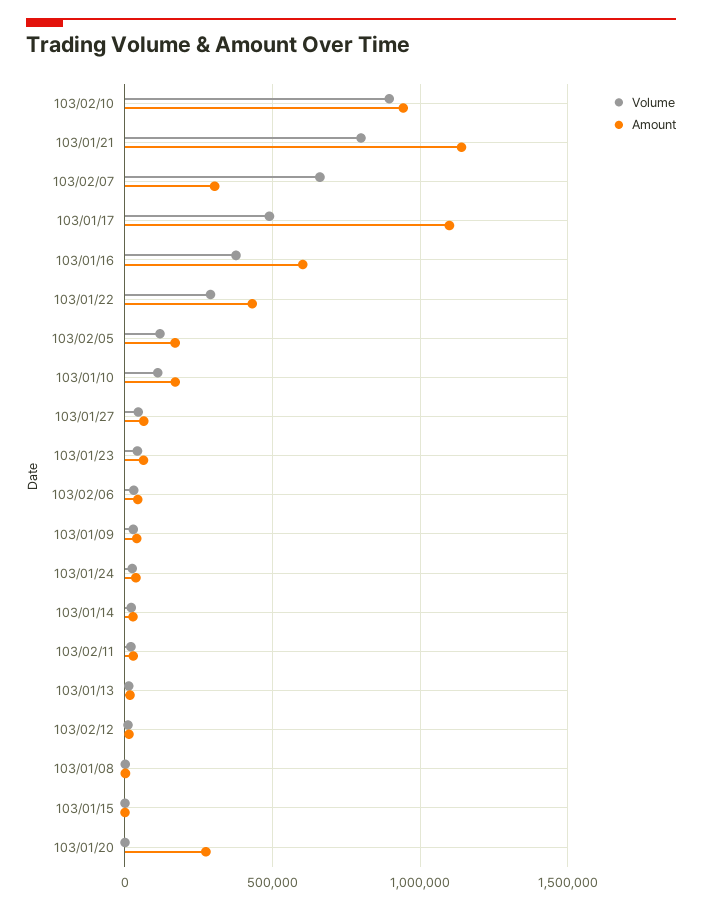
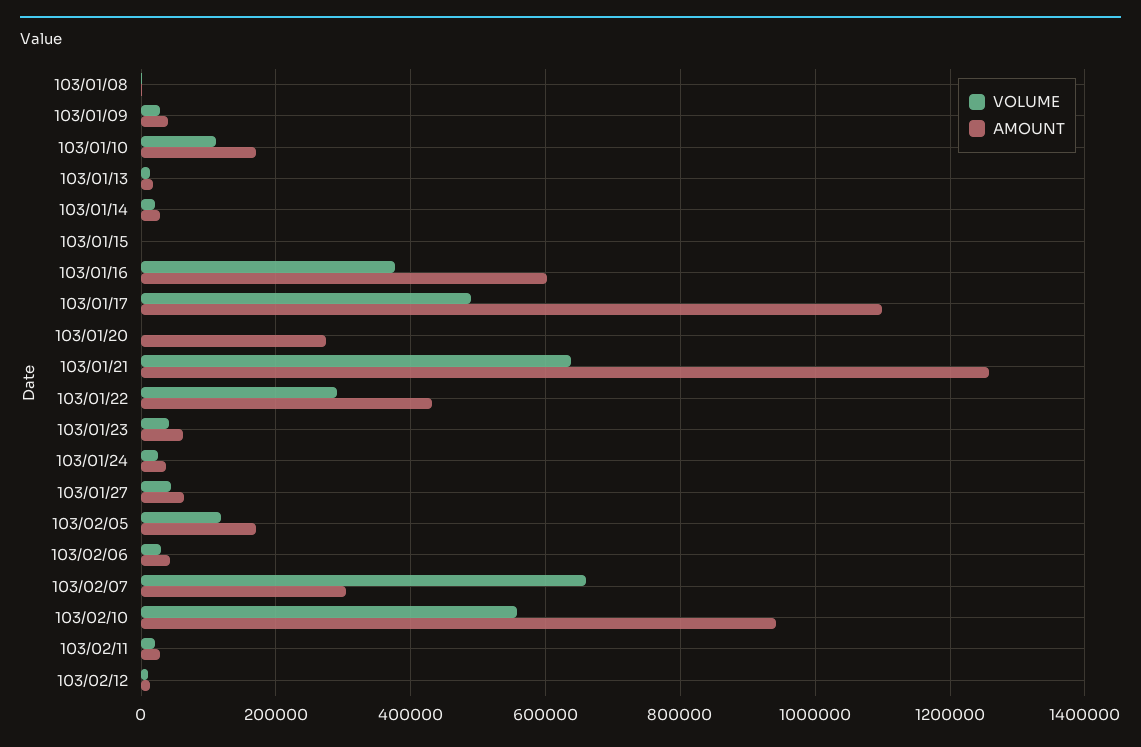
  {
    "Volume": {
-     "103/02/10": 900000,
+     "103/02/10": 560000,
-     "103/01/21": 800000,
+     "103/01/21": 640000,
      "103/02/07": 660000,
      "103/01/17": 480000,
      "103/01/16": 380000,
      "103/01/22": 300000,
      "103/02/05": 120000,
      "103/01/10": 120000,
      "103/01/27": 40000,
      "103/01/23": 40000,
      "103/02/06": 40000,
      "103/01/09": 20000,
      "103/01/24": 20000,
      "103/01/14": 20000,
      "103/02/11": 20000,
      "103/01/13": 20000,
      "103/02/12": 20000,
      "103/01/08": 0,
      "103/01/15": 0,
      "103/01/20": 0
    },
    "Amount": {
      "103/02/10": 940000,
-     "103/01/21": 1150000,
+     "103/01/21": 1260000,
      "103/02/07": 300000,
      "103/01/17": 1100000,
      "103/01/16": 600000,
      "103/01/22": 440000,
      "103/02/05": 160000,
      "103/01/10": 180000,
      "103/01/27": 60000,
      "103/01/23": 60000,
      "103/02/06": 40000,
      "103/01/09": 40000,
      "103/01/24": 40000,
      "103/01/14": 20000,
      "103/02/11": 20000,
      "103/01/13": 20000,
      "103/02/12": 20000,
      "103/01/08": 0,
      "103/01/15": 0,
      "103/01/20": 280000
    }
  }

